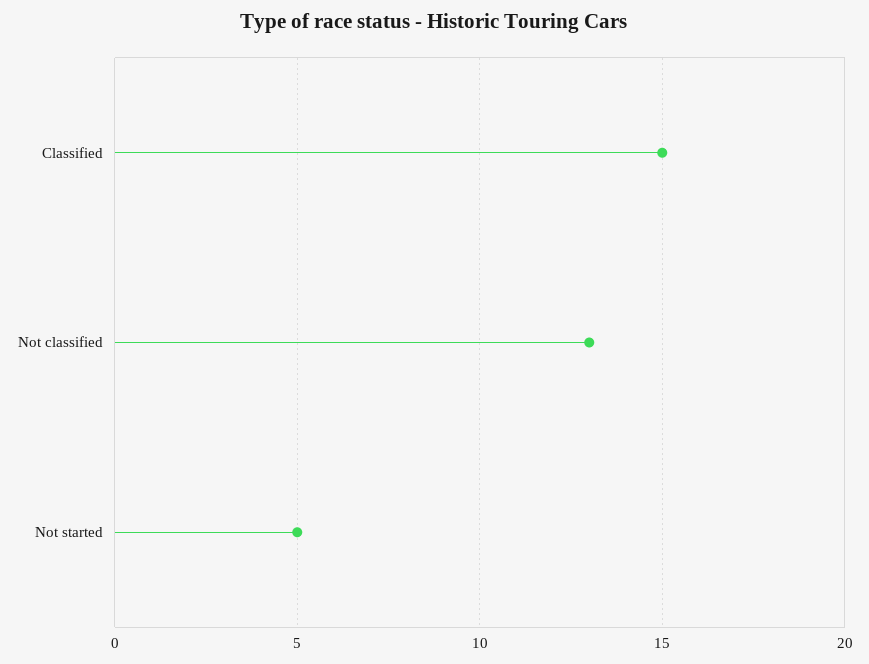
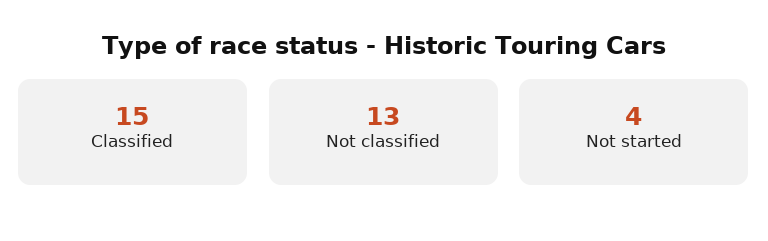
  {
    "Classified": 15,
    "Not classified": 13,
-   "Not started": 5
+   "Not started": 4
  }

